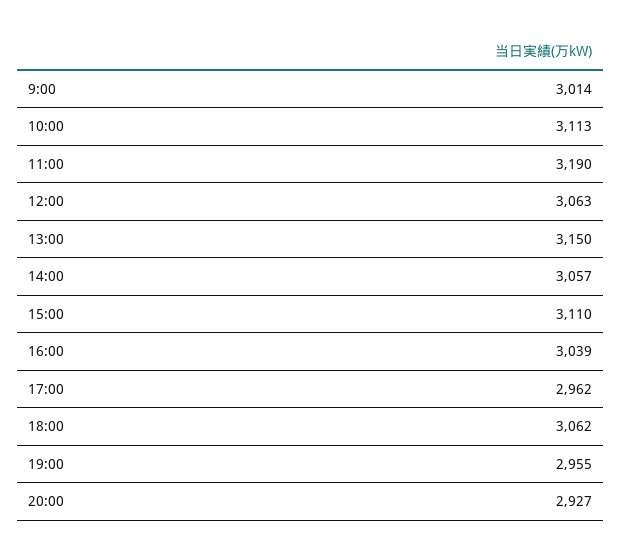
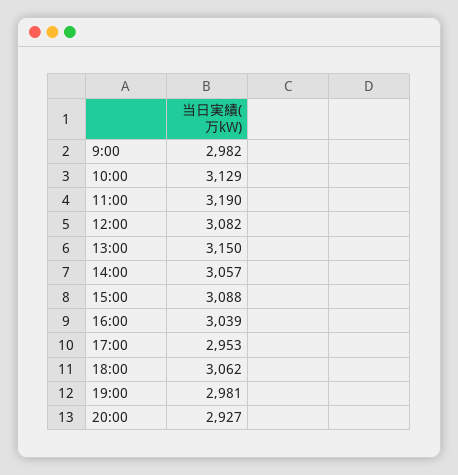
  {
-   "9:00": 3014,
+   "9:00": 2982,
-   "10:00": 3113,
+   "10:00": 3129,
    "11:00": 3190,
-   "12:00": 3063,
+   "12:00": 3082,
    "13:00": 3150,
    "14:00": 3057,
-   "15:00": 3110,
+   "15:00": 3088,
    "16:00": 3039,
-   "17:00": 2962,
+   "17:00": 2953,
    "18:00": 3062,
-   "19:00": 2955,
+   "19:00": 2981,
    "20:00": 2927
  }

